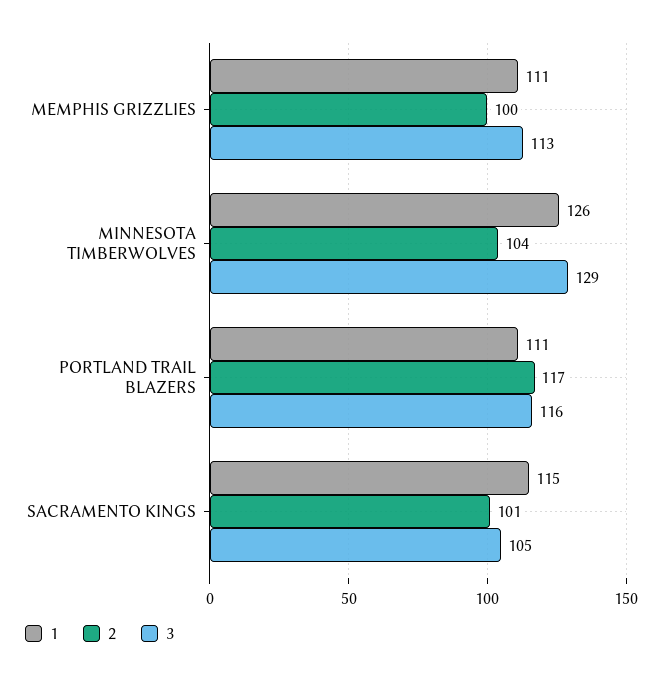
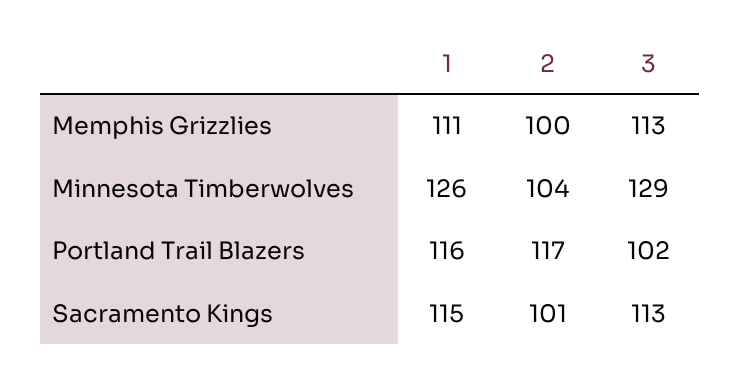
  {
    "1": {
      "MEMPHIS GRIZZLIES": 111,
      "MINNESOTA TIMBERWOLVES": 126,
-     "PORTLAND TRAIL BLAZERS": 111,
+     "PORTLAND TRAIL BLAZERS": 116,
      "SACRAMENTO KINGS": 115
    },
    "2": {
      "MEMPHIS GRIZZLIES": 100,
      "MINNESOTA TIMBERWOLVES": 104,
      "PORTLAND TRAIL BLAZERS": 117,
      "SACRAMENTO KINGS": 101
    },
    "3": {
      "MEMPHIS GRIZZLIES": 113,
      "MINNESOTA TIMBERWOLVES": 129,
-     "PORTLAND TRAIL BLAZERS": 116,
+     "PORTLAND TRAIL BLAZERS": 102,
-     "SACRAMENTO KINGS": 105
+     "SACRAMENTO KINGS": 113
    }
  }

